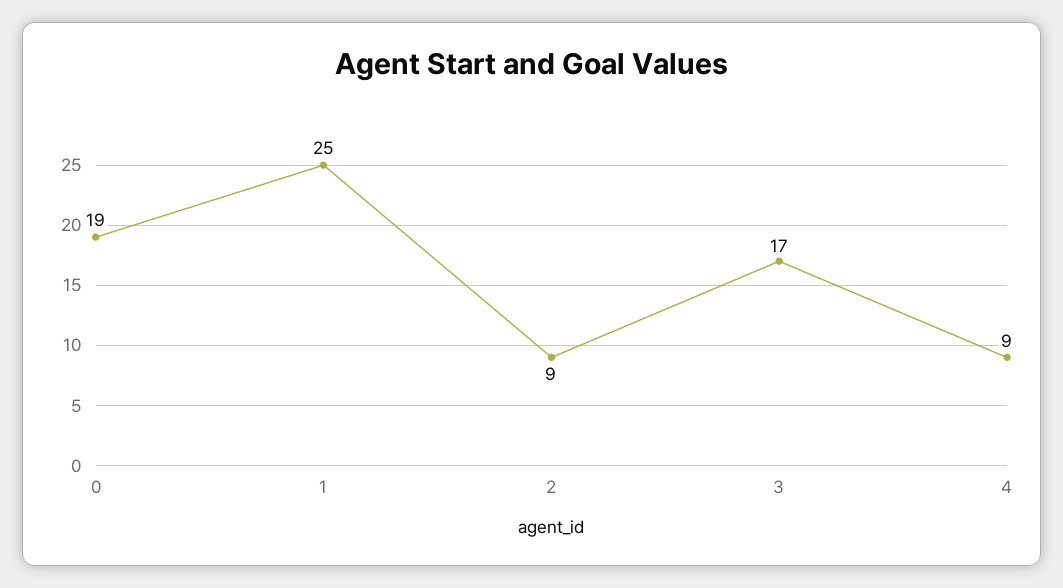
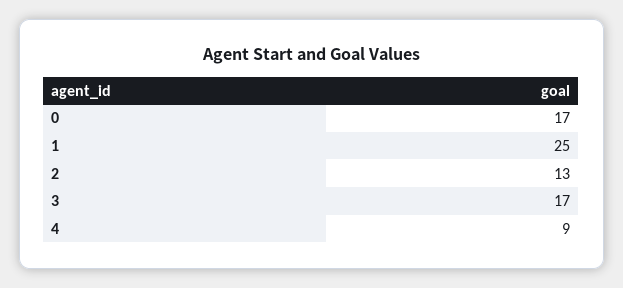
  {
-   "0": 19,
+   "0": 17,
    "1": 25,
-   "2": 9,
+   "2": 13,
    "3": 17,
    "4": 9
  }

